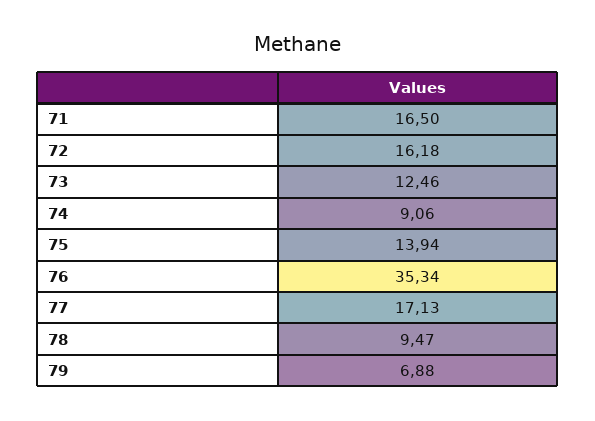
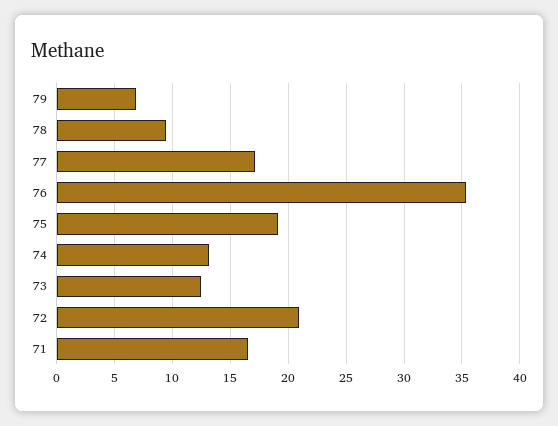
  {
    "71": 16.5,
-   "72": 16.18,
+   "72": 21,
    "73": 12.46,
-   "74": 9.06,
+   "74": 13,
-   "75": 13.94,
+   "75": 19,
    "76": 35.34,
    "77": 17.13,
    "78": 9.47,
    "79": 6.88
  }

